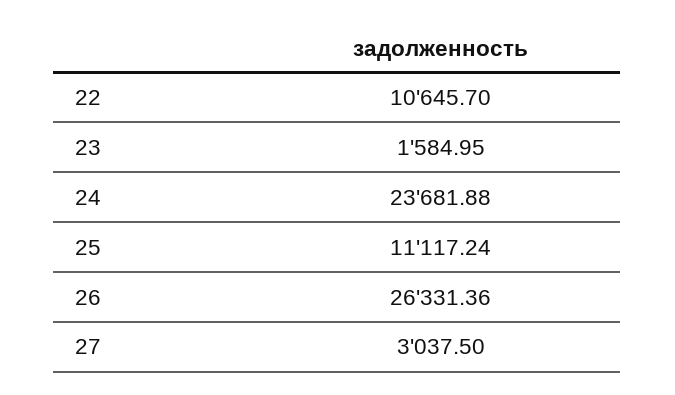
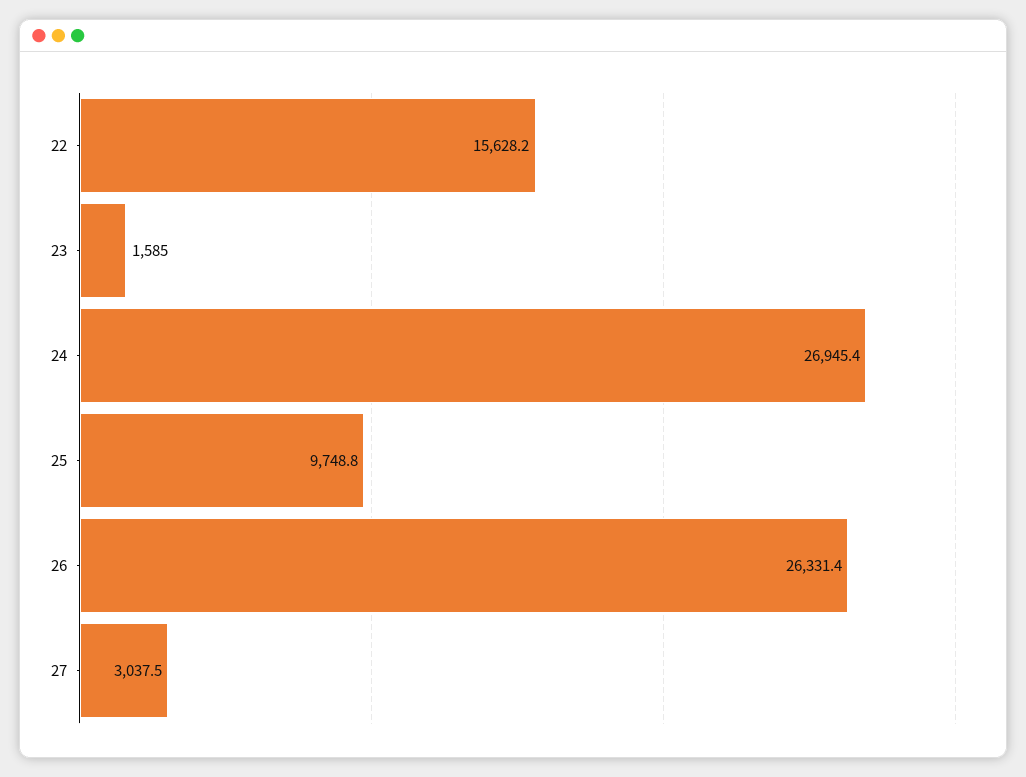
  {
-   "22": 10645.7,
+   "22": 15628.2,
    "23": 1584.95,
-   "24": 23681.88,
+   "24": 26945.4,
-   "25": 11117.24,
+   "25": 9748.8,
    "26": 26331.36,
    "27": 3037.5
  }

